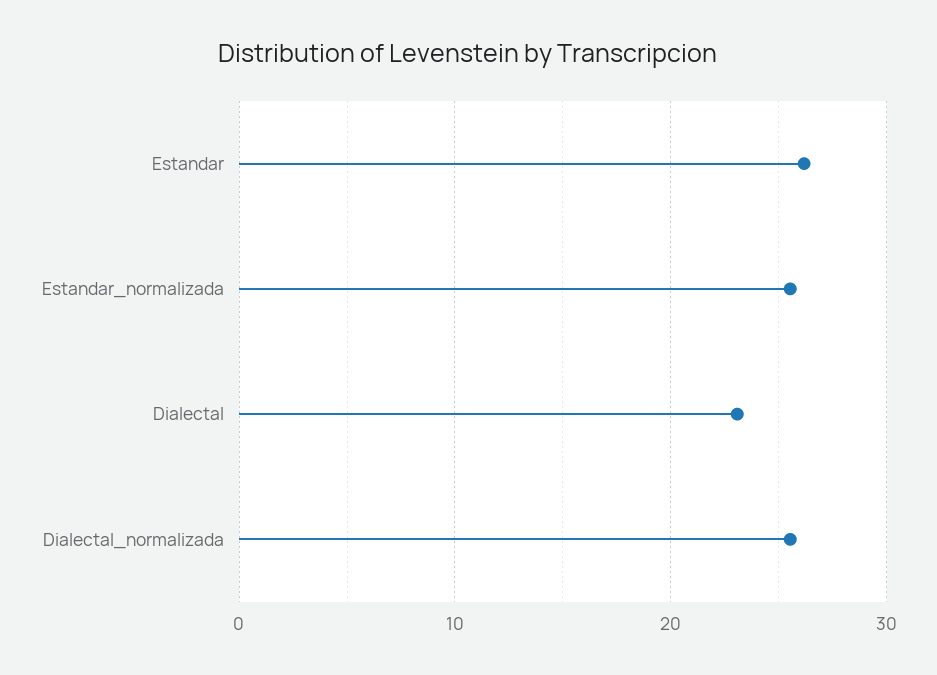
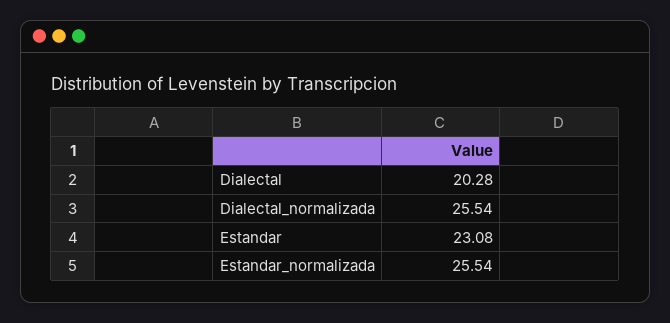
  {
-   "Estandar": 26,
+   "Estandar": 23.08,
    "Estandar_normalizada": 25.54,
-   "Dialectal": 23,
+   "Dialectal": 20.28,
    "Dialectal_normalizada": 25.54
  }

